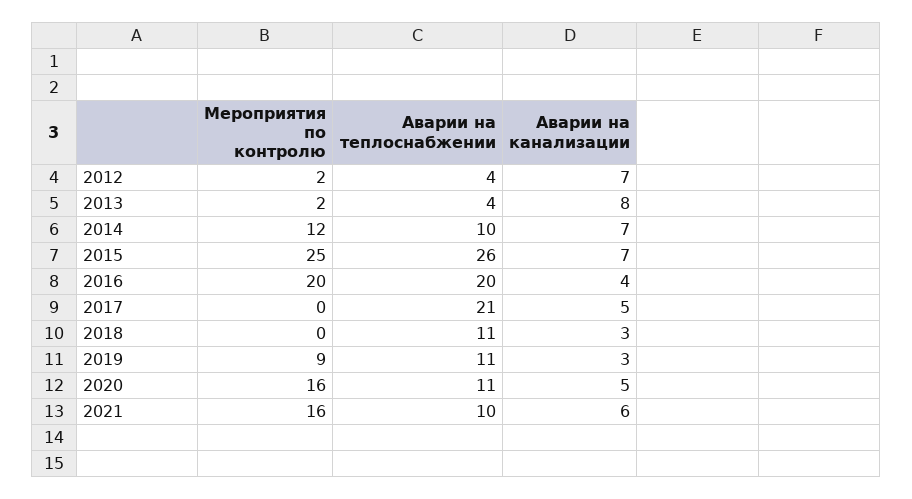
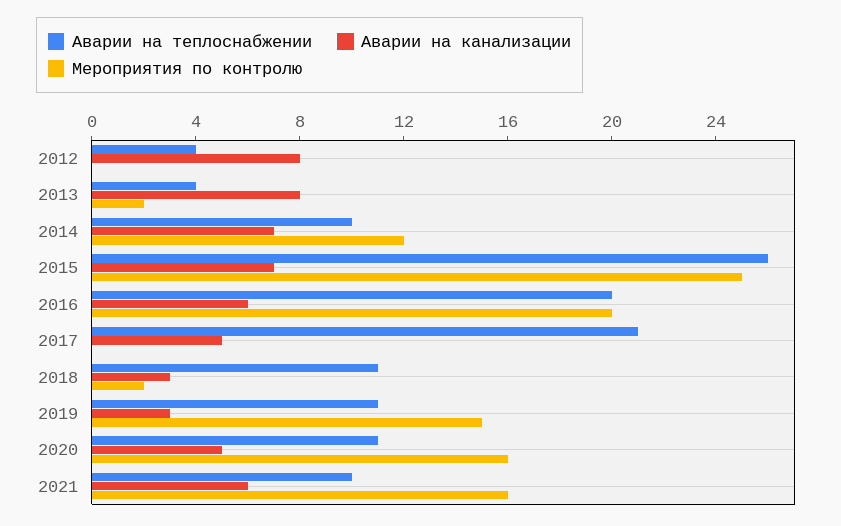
  {
    "Мероприятия по контролю": {
-     "2012": 2,
+     "2012": 0,
      "2013": 2,
      "2014": 12,
      "2015": 25,
      "2016": 20,
      "2017": 0,
-     "2018": 0,
+     "2018": 2,
-     "2019": 9,
+     "2019": 15,
      "2020": 16,
      "2021": 16
    },
    "Аварии на теплоснабжении": {
      "2012": 4,
      "2013": 4,
      "2014": 10,
      "2015": 26,
      "2016": 20,
      "2017": 21,
      "2018": 11,
      "2019": 11,
      "2020": 11,
      "2021": 10
    },
    "Аварии на канализации": {
-     "2012": 7,
+     "2012": 8,
      "2013": 8,
      "2014": 7,
      "2015": 7,
-     "2016": 4,
+     "2016": 6,
      "2017": 5,
      "2018": 3,
      "2019": 3,
      "2020": 5,
      "2021": 6
    }
  }

